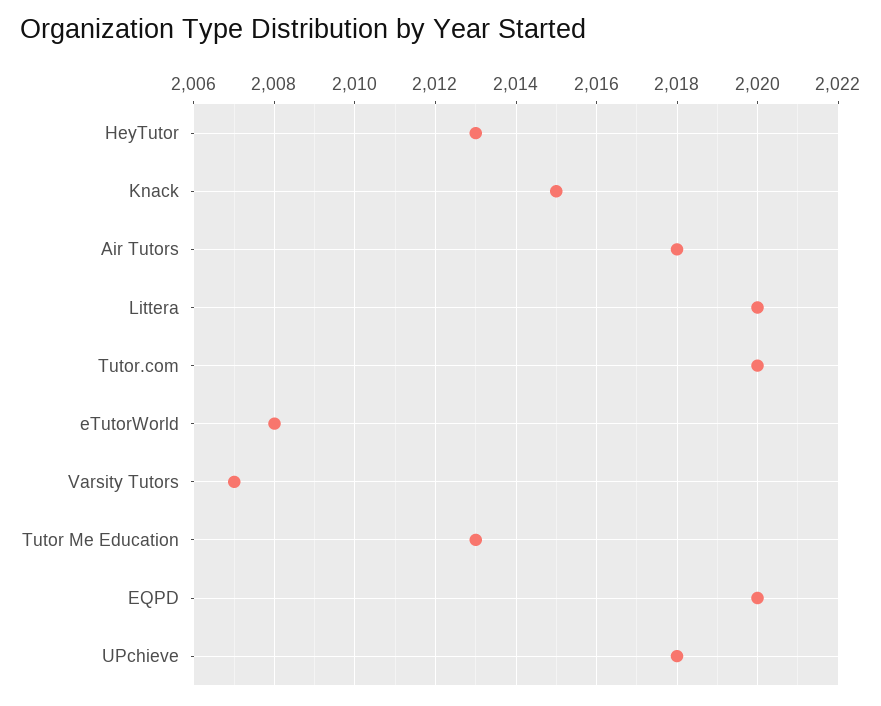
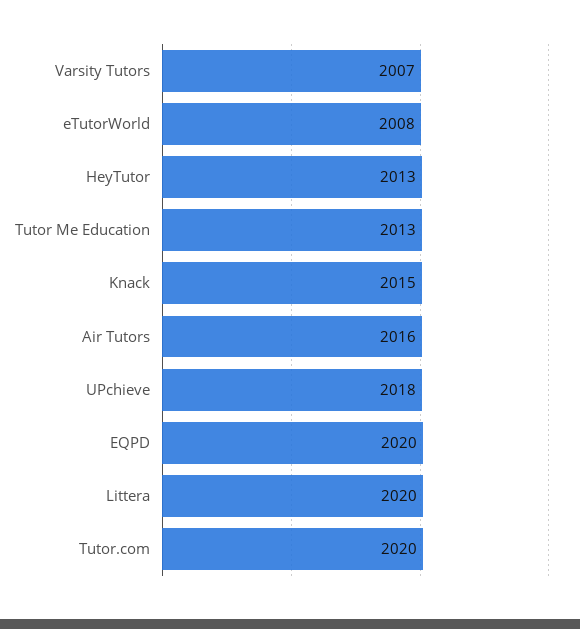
  {
    "HeyTutor": 2013,
    "Knack": 2015,
-   "Air Tutors": 2018,
+   "Air Tutors": 2016,
    "Littera": 2020,
    "Tutor.com": 2020,
    "eTutorWorld": 2008,
    "Varsity Tutors": 2007,
    "Tutor Me Education": 2013,
    "EQPD": 2020,
    "UPchieve": 2018
  }

